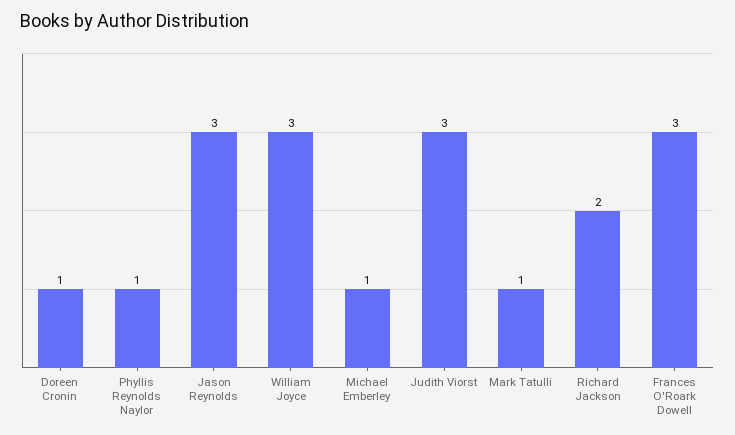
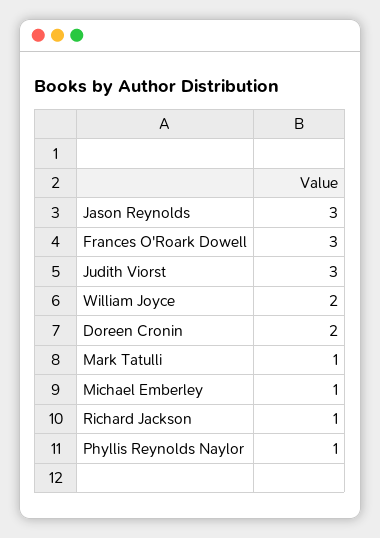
  {
-   "Doreen Cronin": 1,
+   "Doreen Cronin": 2,
    "Phyllis Reynolds Naylor": 1,
    "Jason Reynolds": 3,
-   "William Joyce": 3,
+   "William Joyce": 2,
    "Michael Emberley": 1,
    "Judith Viorst": 3,
    "Mark Tatulli": 1,
-   "Richard Jackson": 2,
+   "Richard Jackson": 1,
    "Frances O'Roark Dowell": 3
  }

